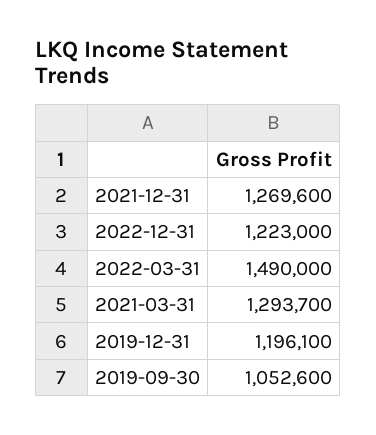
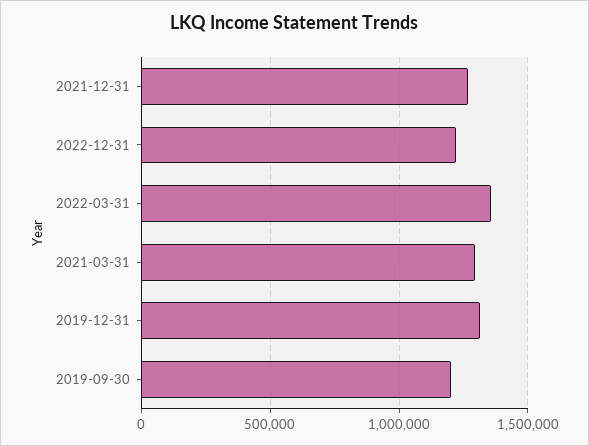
  {
    "2021-12-31": 1269600,
    "2022-12-31": 1223000,
-   "2022-03-31": 1490000,
+   "2022-03-31": 1350000,
    "2021-03-31": 1293700,
-   "2019-12-31": 1196100,
+   "2019-12-31": 1300000,
-   "2019-09-30": 1052600
+   "2019-09-30": 1200000
  }

